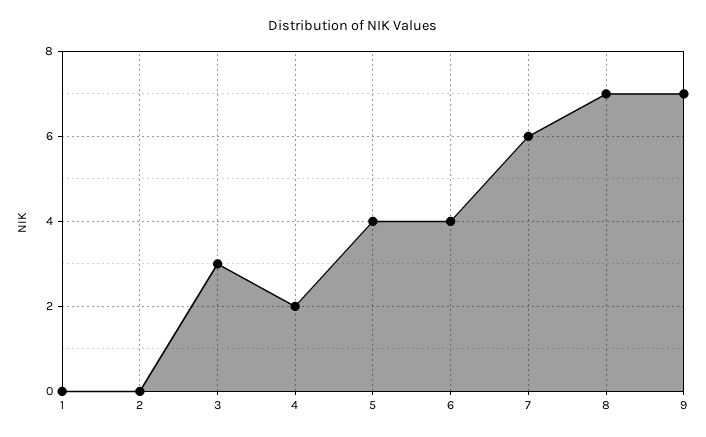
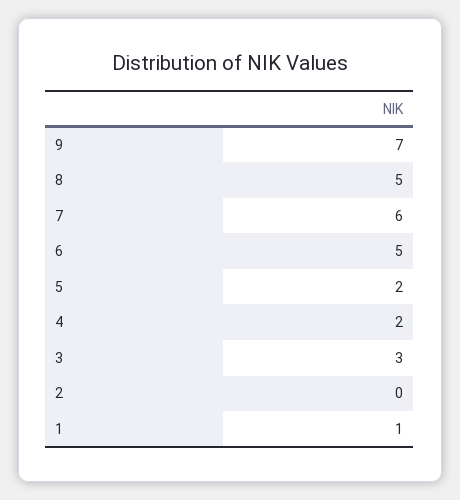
  {
-   "1": 0,
+   "1": 1,
    "2": 0,
    "3": 3,
    "4": 2,
-   "5": 4,
+   "5": 2,
-   "6": 4,
+   "6": 5,
    "7": 6,
-   "8": 7,
+   "8": 5,
    "9": 7
  }

